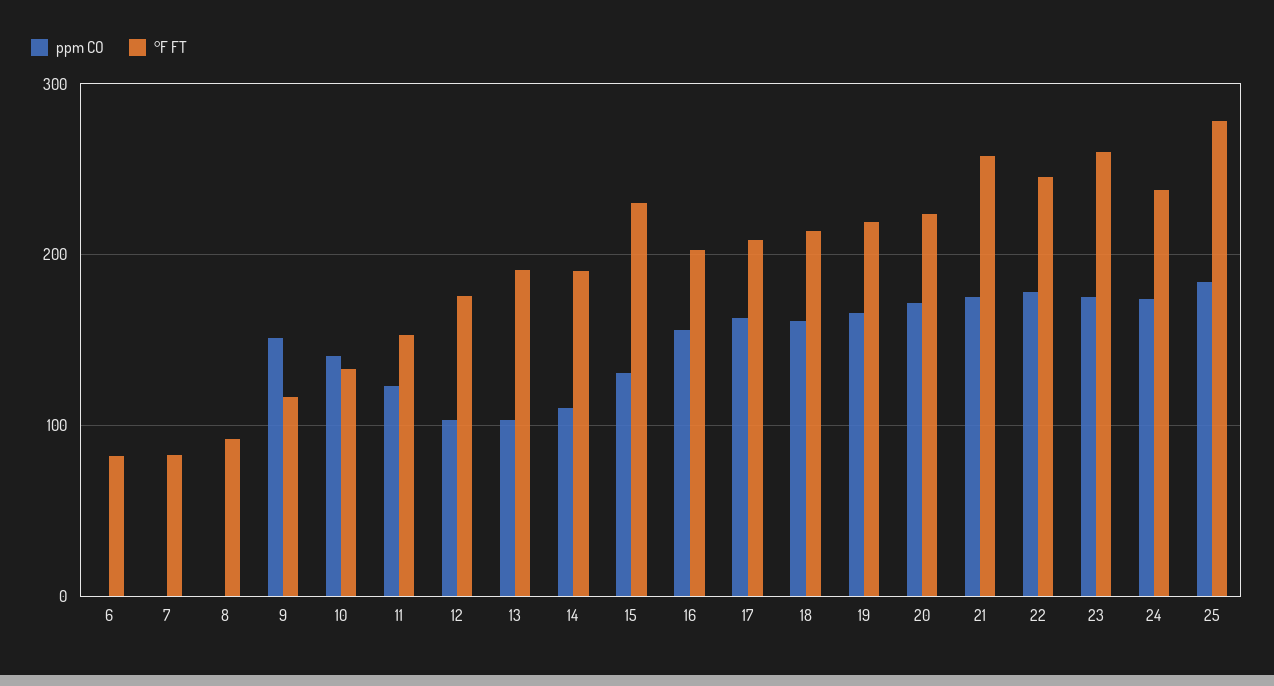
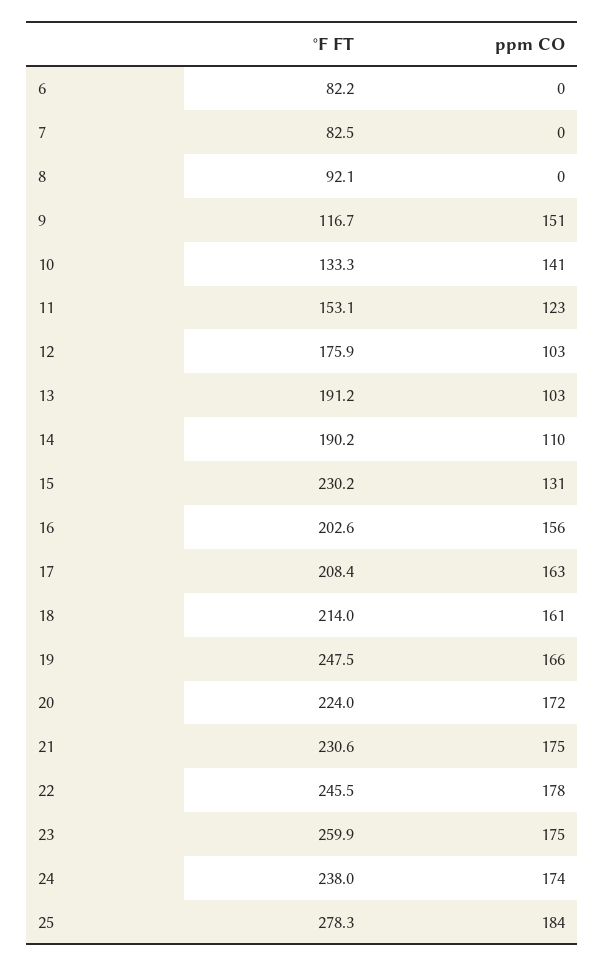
  {
    "ppm CO": {
      "6": 0,
      "7": 0,
      "8": 0,
      "9": 151,
      "10": 141,
      "11": 123,
      "12": 103,
      "13": 103,
      "14": 110,
      "15": 131,
      "16": 156,
      "17": 163,
      "18": 161,
      "19": 166,
      "20": 172,
      "21": 175,
      "22": 178,
      "23": 175,
      "24": 174,
      "25": 184
    },
    "°F FT": {
      "6": 82.2,
      "7": 82.5,
      "8": 92.1,
      "9": 116.7,
      "10": 133.3,
      "11": 153.1,
      "12": 175.9,
      "13": 191.2,
      "14": 190.2,
      "15": 230.2,
      "16": 202.6,
      "17": 208.4,
      "18": 214,
-     "19": 220,
+     "19": 247.5,
      "20": 224,
-     "21": 260,
+     "21": 230.6,
      "22": 245.5,
      "23": 259.9,
      "24": 238,
      "25": 278.3
    }
  }

